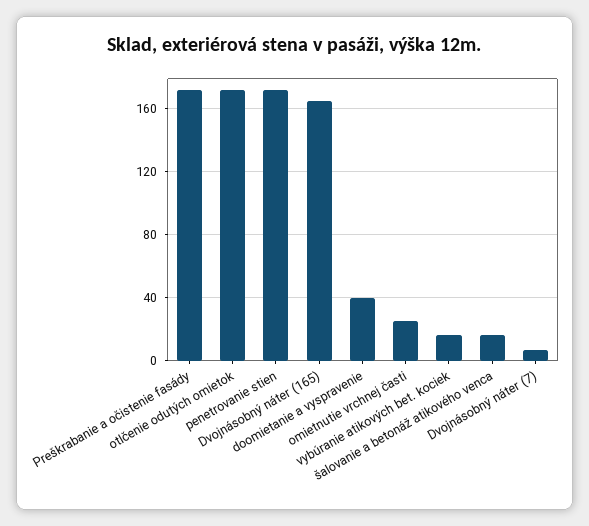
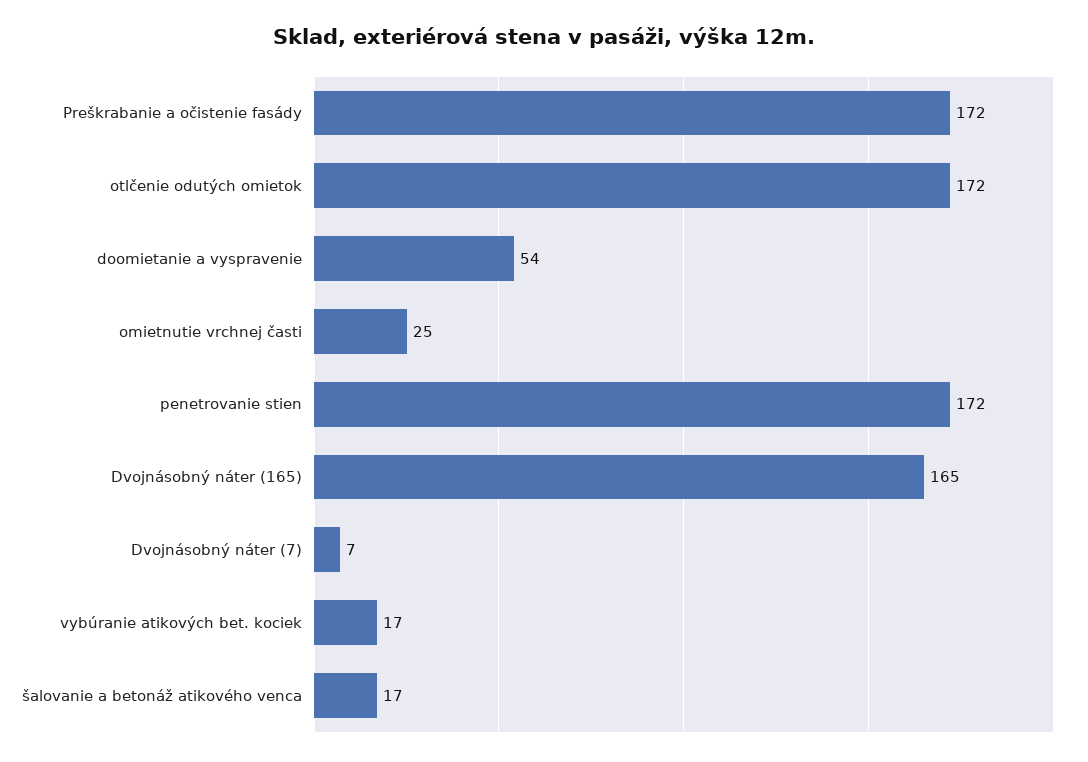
  {
    "Preškrabanie a očistenie fasády": 172,
    "otlčenie odutých omietok": 172,
    "penetrovanie stien": 172,
    "Dvojnásobný náter (165)": 165,
-   "doomietanie a vyspravenie": 40,
+   "doomietanie a vyspravenie": 54,
    "omietnutie vrchnej časti": 25,
    "vybúranie atikových bet. kociek": 17,
    "šalovanie a betonáž atikového venca": 17,
    "Dvojnásobný náter (7)": 7
  }

